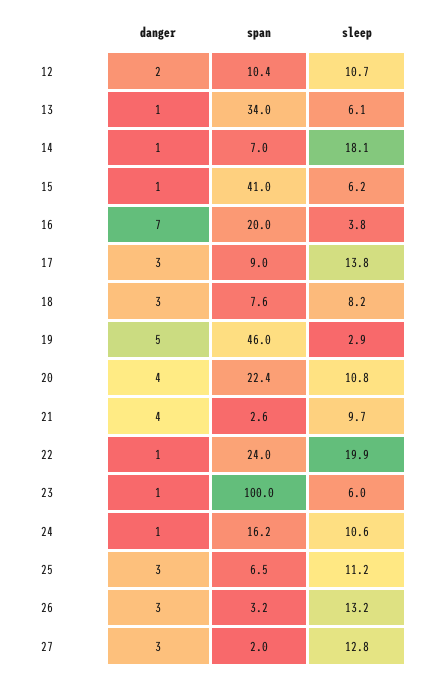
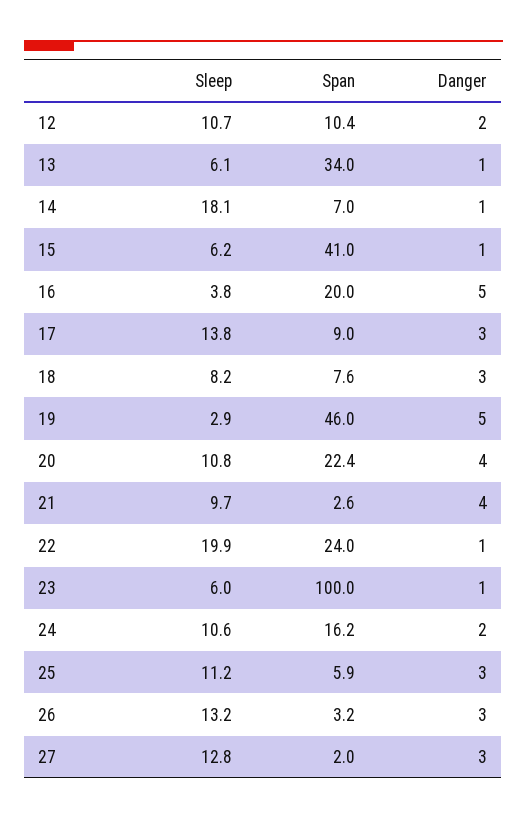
  {
    "danger": {
      "12": 2,
      "13": 1,
      "14": 1,
      "15": 1,
-     "16": 7,
+     "16": 5,
      "17": 3,
      "18": 3,
      "19": 5,
      "20": 4,
      "21": 4,
      "22": 1,
      "23": 1,
-     "24": 1,
+     "24": 2,
      "25": 3,
      "26": 3,
      "27": 3
    },
    "span": {
      "12": 10.4,
      "13": 34,
      "14": 7,
      "15": 41,
      "16": 20,
      "17": 9,
      "18": 7.6,
      "19": 46,
      "20": 22.4,
      "21": 2.6,
      "22": 24,
      "23": 100,
      "24": 16.2,
-     "25": 6.5,
+     "25": 5.9,
      "26": 3.2,
      "27": 2
    },
    "sleep": {
      "12": 10.7,
      "13": 6.1,
      "14": 18.1,
      "15": 6.2,
      "16": 3.8,
      "17": 13.8,
      "18": 8.2,
      "19": 2.9,
      "20": 10.8,
      "21": 9.7,
      "22": 19.9,
      "23": 6,
      "24": 10.6,
      "25": 11.2,
      "26": 13.2,
      "27": 12.8
    }
  }

